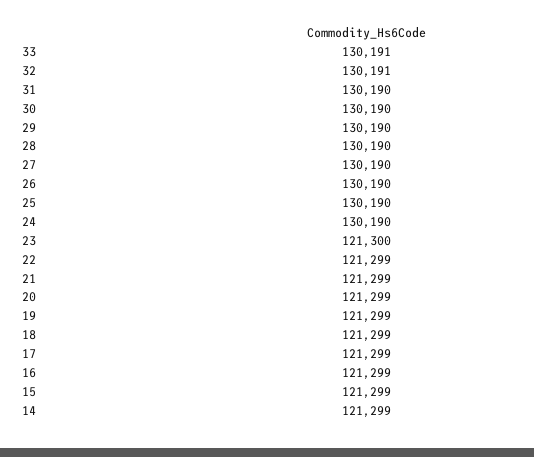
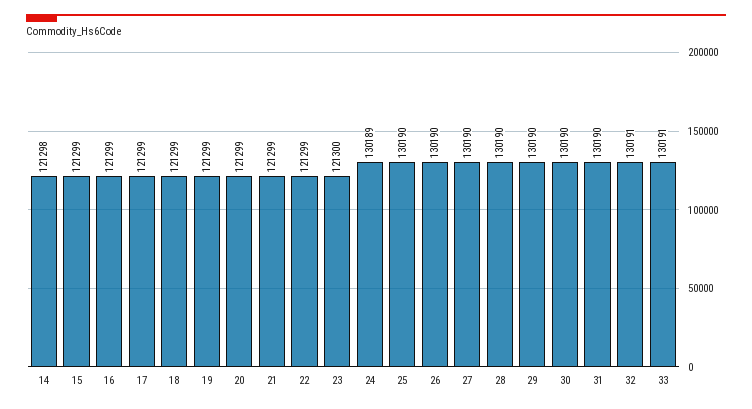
  {
    "33": 130191,
    "32": 130191,
    "31": 130190,
    "30": 130190,
    "29": 130190,
    "28": 130190,
    "27": 130190,
    "26": 130190,
    "25": 130190,
-   "24": 130190,
+   "24": 130189,
    "23": 121300,
    "22": 121299,
    "21": 121299,
    "20": 121299,
    "19": 121299,
    "18": 121299,
    "17": 121299,
    "16": 121299,
    "15": 121299,
-   "14": 121299
+   "14": 121298
  }

